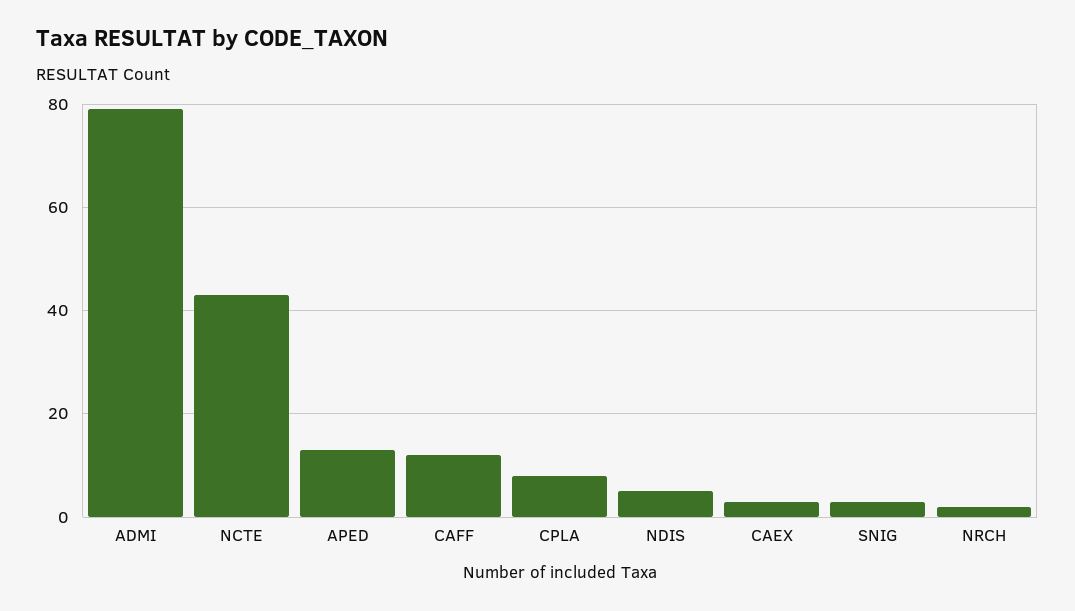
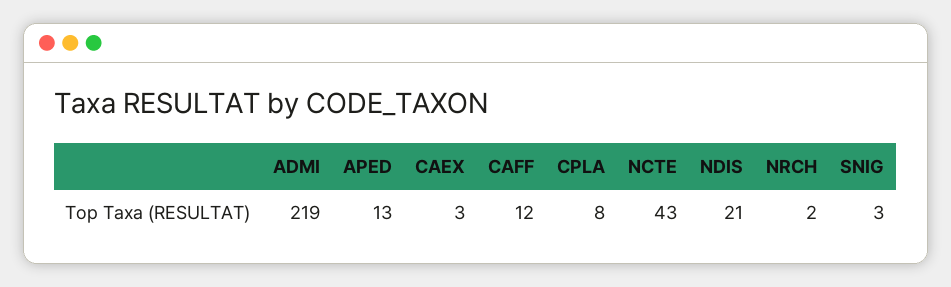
  {
-   "ADMI": 80,
+   "ADMI": 219,
    "NCTE": 43,
    "APED": 13,
    "CAFF": 12,
    "CPLA": 8,
-   "NDIS": 5,
+   "NDIS": 21,
    "CAEX": 3,
    "SNIG": 3,
    "NRCH": 2
  }

